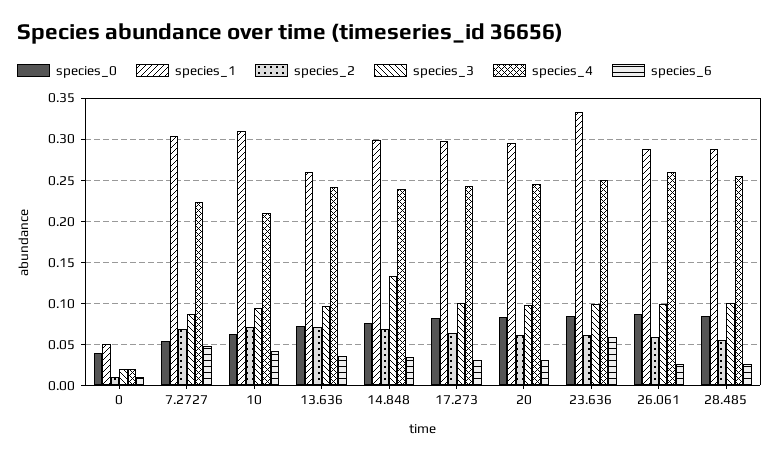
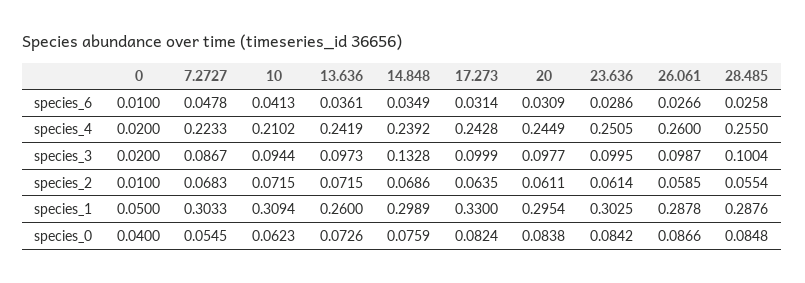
  {
    "species_0": {
      "0": 0.04,
      "7.2727": 0.0545,
      "10": 0.0623,
      "13.636": 0.0726,
      "14.848": 0.0759,
      "17.273": 0.0824,
      "20": 0.0838,
      "23.636": 0.0842,
      "26.061": 0.0866,
      "28.485": 0.0848
    },
    "species_1": {
      "0": 0.05,
      "7.2727": 0.3033,
      "10": 0.3094,
      "13.636": 0.26,
      "14.848": 0.2989,
-     "17.273": 0.3,
+     "17.273": 0.33,
      "20": 0.2954,
-     "23.636": 0.33,
+     "23.636": 0.3025,
      "26.061": 0.2878,
      "28.485": 0.2876
    },
    "species_2": {
      "0": 0.01,
      "7.2727": 0.0683,
      "10": 0.0715,
      "13.636": 0.0715,
      "14.848": 0.0686,
      "17.273": 0.0635,
      "20": 0.0611,
      "23.636": 0.0614,
      "26.061": 0.0585,
      "28.485": 0.0554
    },
    "species_3": {
      "0": 0.02,
      "7.2727": 0.0867,
      "10": 0.0944,
      "13.636": 0.0973,
      "14.848": 0.1328,
      "17.273": 0.0999,
      "20": 0.0977,
      "23.636": 0.0995,
      "26.061": 0.0987,
      "28.485": 0.1004
    },
    "species_4": {
      "0": 0.02,
      "7.2727": 0.2233,
      "10": 0.2102,
      "13.636": 0.2419,
      "14.848": 0.2392,
      "17.273": 0.2428,
      "20": 0.2449,
      "23.636": 0.2505,
      "26.061": 0.26,
      "28.485": 0.255
    },
    "species_6": {
      "0": 0.01,
      "7.2727": 0.0478,
      "10": 0.0413,
      "13.636": 0.0361,
      "14.848": 0.0349,
      "17.273": 0.0314,
      "20": 0.0309,
-     "23.636": 0.06,
+     "23.636": 0.0286,
      "26.061": 0.0266,
      "28.485": 0.0258
    }
  }

